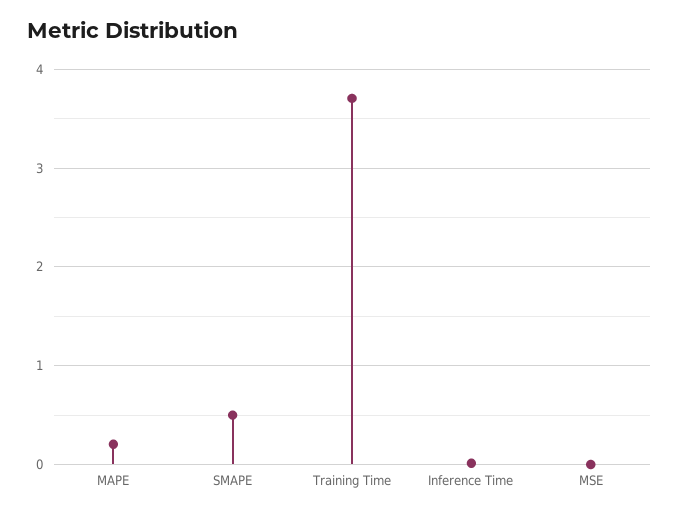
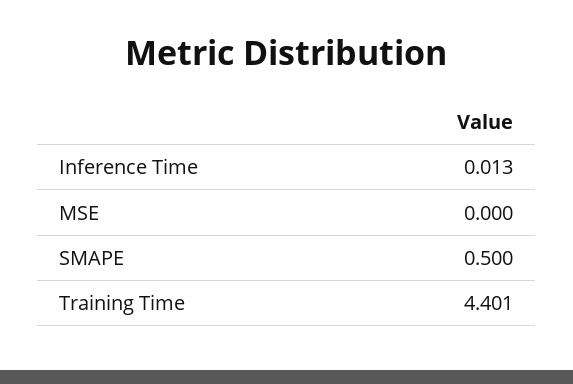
  {
-   "MAPE": 0.2,
    "SMAPE": 0.5,
-   "Training Time": 3.7,
+   "Training Time": 4.401,
    "Inference Time": 0.013,
    "MSE": 0
  }

